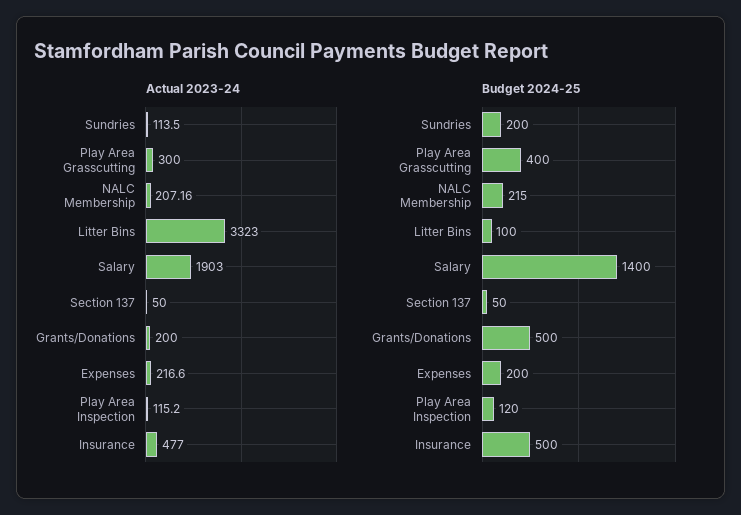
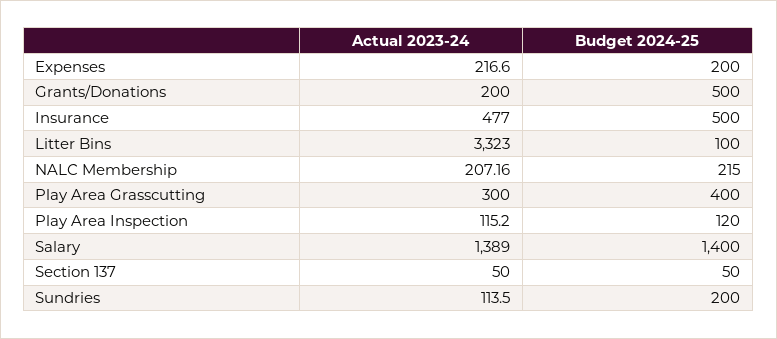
  {
    "Actual 2023-24": {
      "Sundries": 113.5,
      "Play Area Grasscutting": 300,
      "NALC Membership": 207.16,
      "Litter Bins": 3323,
-     "Salary": 1903,
+     "Salary": 1389,
      "Section 137": 50,
      "Grants/Donations": 200,
      "Expenses": 216.6,
      "Play Area Inspection": 115.2,
      "Insurance": 477
    },
    "Budget 2024-25": {
      "Sundries": 200,
      "Play Area Grasscutting": 400,
      "NALC Membership": 215,
      "Litter Bins": 100,
      "Salary": 1400,
      "Section 137": 50,
      "Grants/Donations": 500,
      "Expenses": 200,
      "Play Area Inspection": 120,
      "Insurance": 500
    }
  }

